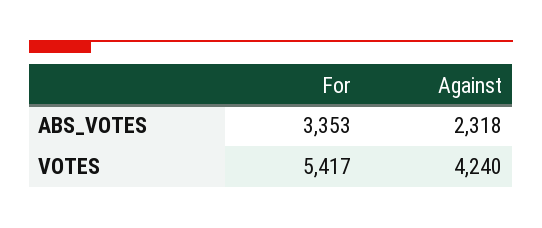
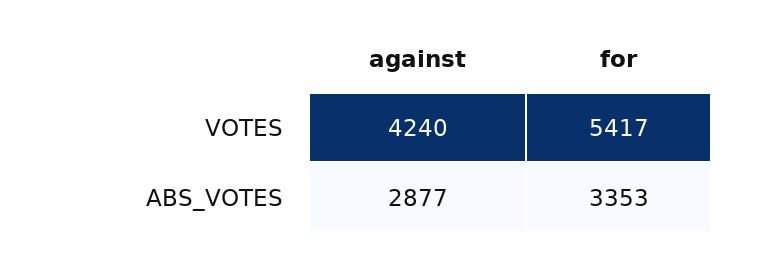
  {
    "For": {
      "ABS_VOTES": 3353,
      "VOTES": 5417
    },
    "Against": {
-     "ABS_VOTES": 2318,
+     "ABS_VOTES": 2877,
      "VOTES": 4240
    }
  }

